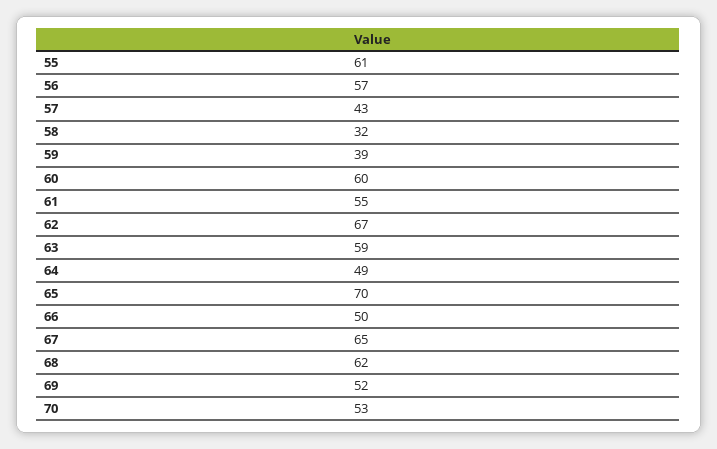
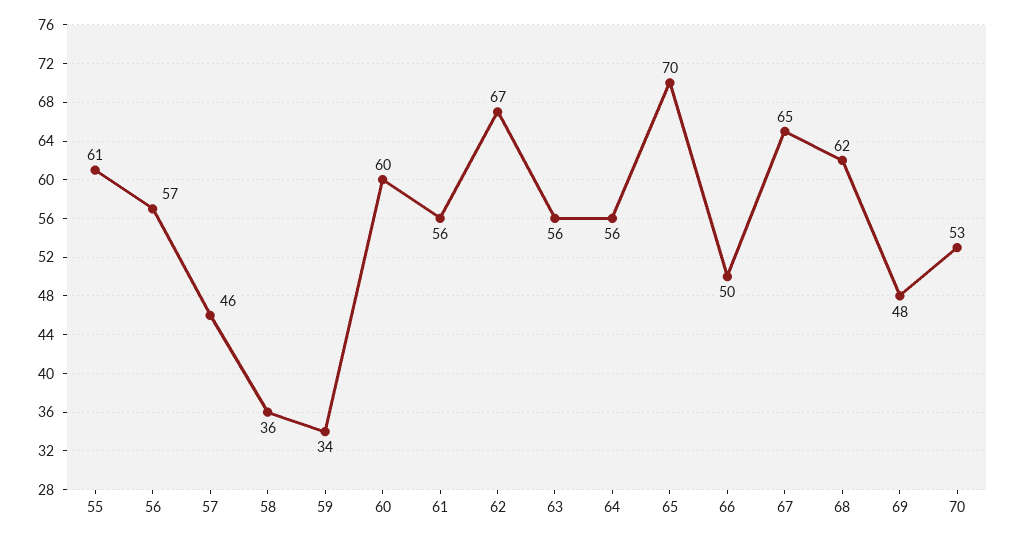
  {
    "55": 61,
    "56": 57,
-   "57": 43,
+   "57": 46,
-   "58": 32,
+   "58": 36,
-   "59": 39,
+   "59": 34,
    "60": 60,
-   "61": 55,
+   "61": 56,
    "62": 67,
-   "63": 59,
+   "63": 56,
-   "64": 49,
+   "64": 56,
    "65": 70,
    "66": 50,
    "67": 65,
    "68": 62,
-   "69": 52,
+   "69": 48,
    "70": 53
  }

